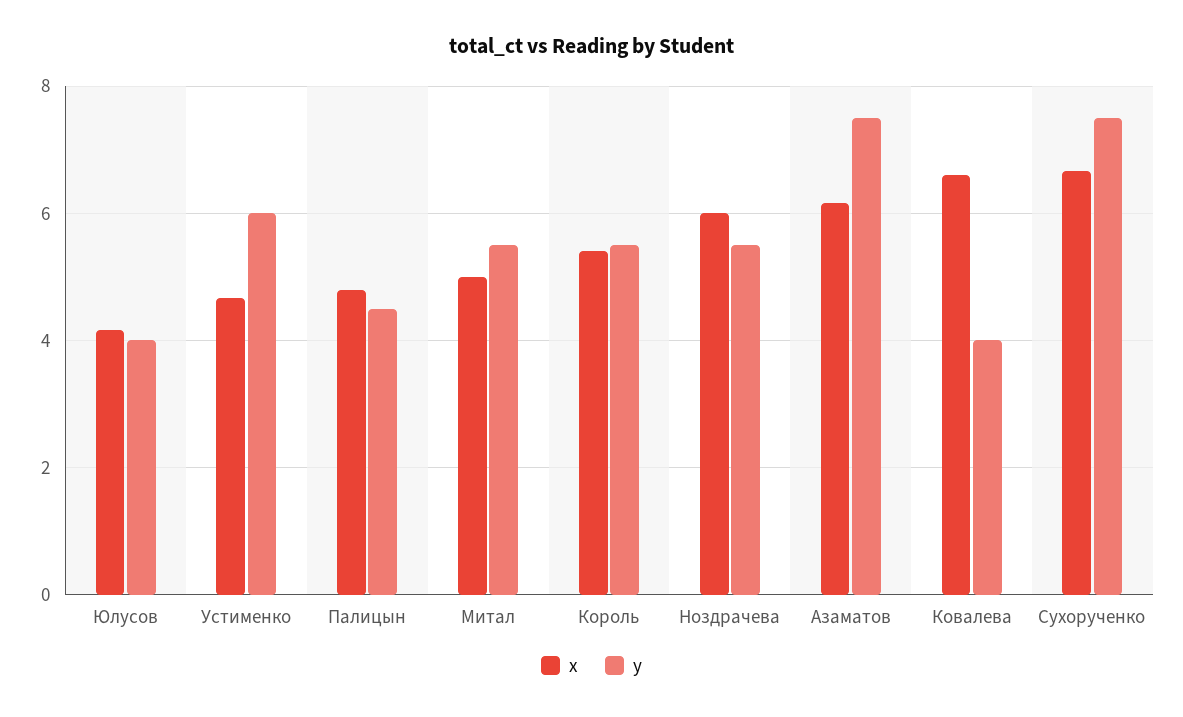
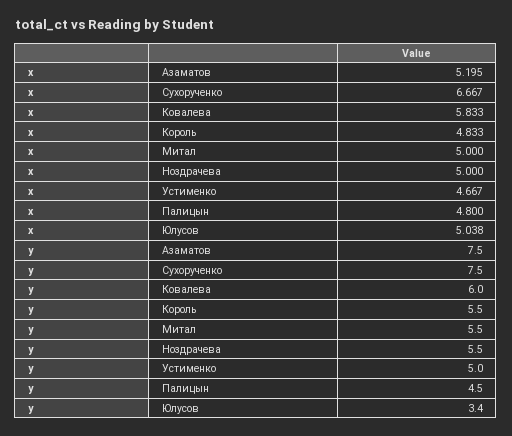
  {
    "x": {
-     "Юлусов": 4.2,
+     "Юлусов": 5.038,
      "Устименко": 4.667,
      "Палицын": 4.8,
      "Митал": 5,
-     "Король": 5.4,
+     "Король": 4.833,
-     "Ноздрачева": 6,
+     "Ноздрачева": 5,
-     "Азаматов": 6.2,
+     "Азаматов": 5.195,
-     "Ковалева": 6.6,
+     "Ковалева": 5.833,
      "Сухорученко": 6.667
    },
    "y": {
-     "Юлусов": 4,
+     "Юлусов": 3.4,
-     "Устименко": 6,
+     "Устименко": 5,
      "Палицын": 4.5,
      "Митал": 5.5,
      "Король": 5.5,
      "Ноздрачева": 5.5,
      "Азаматов": 7.5,
-     "Ковалева": 4,
+     "Ковалева": 6,
      "Сухорученко": 7.5
    }
  }

